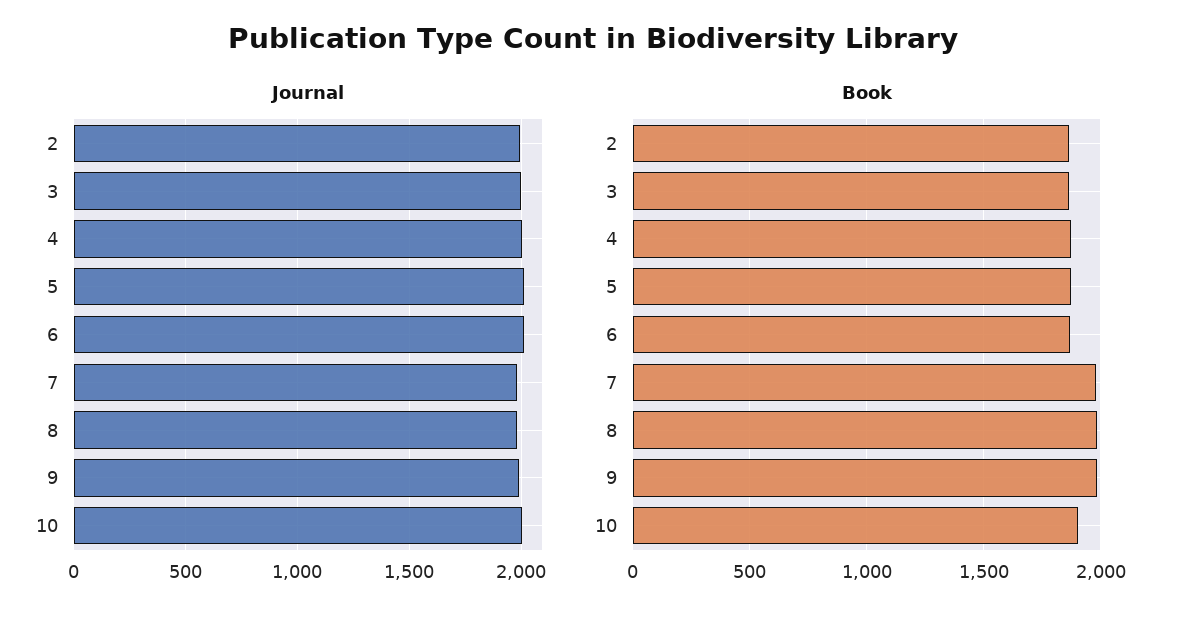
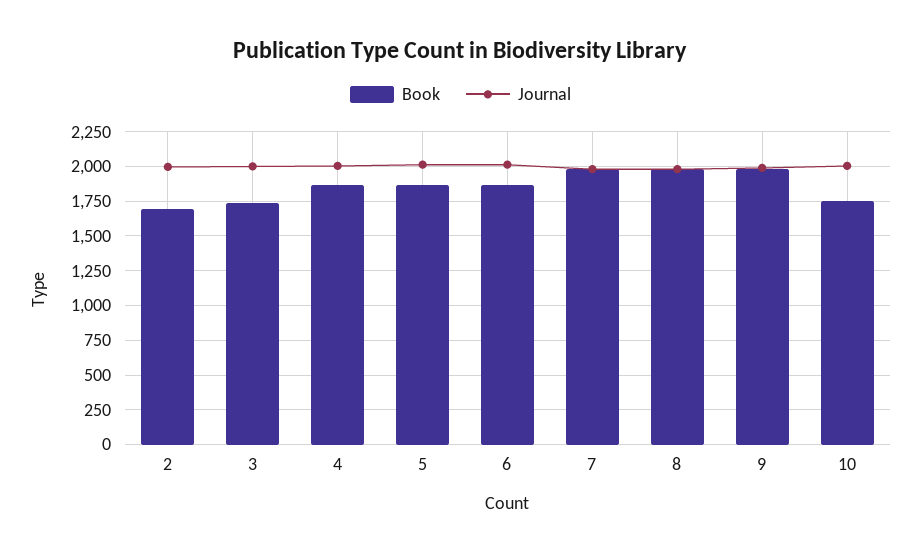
  {
    "Journal": {
      "2": 2000,
      "3": 2000,
      "4": 2000,
      "5": 2000,
      "6": 2000,
      "7": 2000,
      "8": 2000,
      "9": 2000,
      "10": 2000
    },
    "Book": {
-     "2": 1850,
+     "2": 1700,
-     "3": 1850,
+     "3": 1750,
      "4": 1850,
      "5": 1850,
      "6": 1850,
      "7": 2000,
      "8": 2000,
      "9": 2000,
-     "10": 1900
+     "10": 1750
    }
  }

